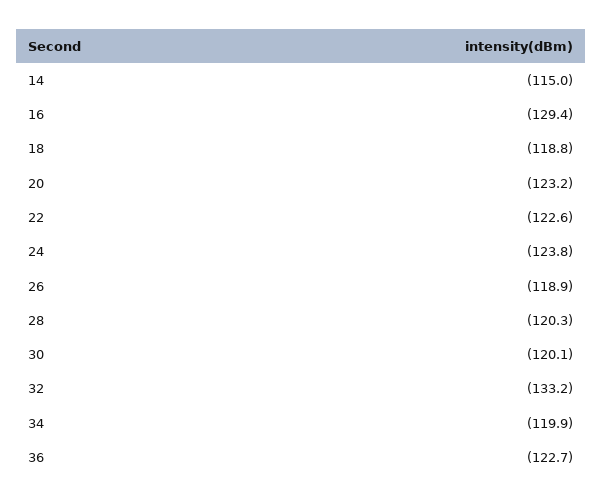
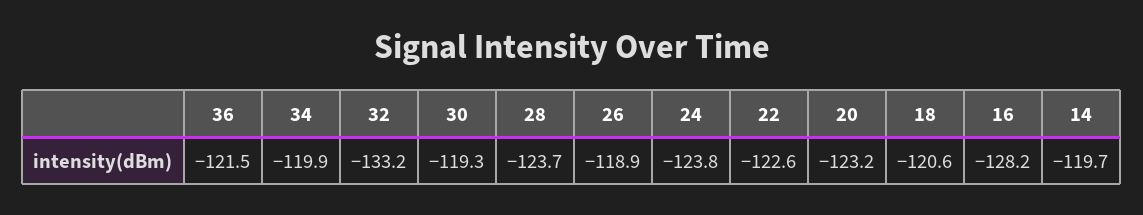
  {
-   "14": -115,
+   "14": -119.7,
-   "16": -129.4,
+   "16": -128.2,
-   "18": -118.8,
+   "18": -120.6,
    "20": -123.2,
    "22": -122.6,
    "24": -123.8,
    "26": -118.9,
-   "28": -120.3,
+   "28": -123.7,
-   "30": -120.1,
+   "30": -119.3,
    "32": -133.2,
    "34": -119.9,
-   "36": -122.7
+   "36": -121.5
  }

